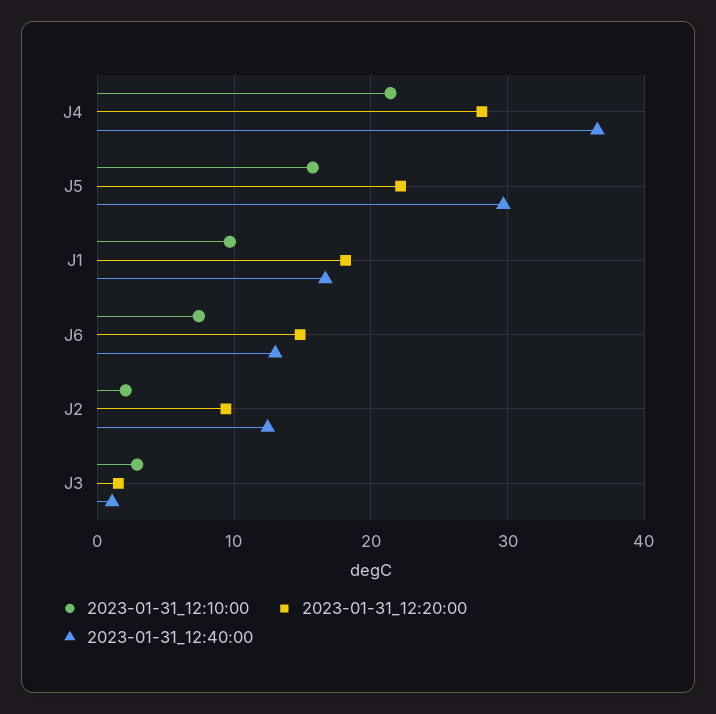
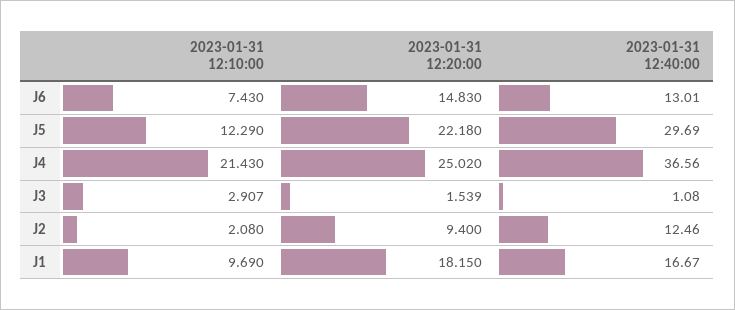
  {
    "2023-01-31_12:10:00": {
      "J4": 21.43,
-     "J5": 16,
+     "J5": 12.29,
      "J1": 9.69,
      "J6": 7.43,
      "J2": 2.08,
      "J3": 2.907
    },
    "2023-01-31_12:20:00": {
-     "J4": 28,
+     "J4": 25.02,
      "J5": 22.18,
      "J1": 18.15,
      "J6": 14.83,
      "J2": 9.4,
      "J3": 1.539
    },
    "2023-01-31_12:40:00": {
      "J4": 36.56,
      "J5": 29.69,
      "J1": 16.67,
      "J6": 13.01,
      "J2": 12.46,
      "J3": 1.08
    }
  }

